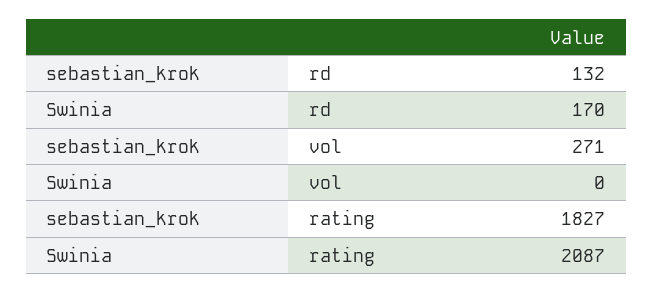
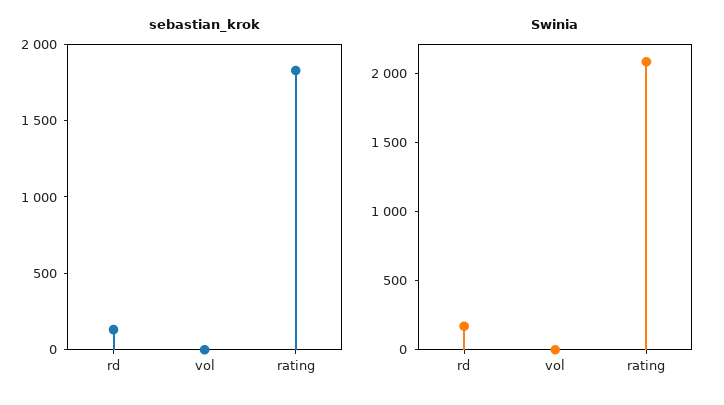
  {
    "sebastian_krok": {
      "rd": 132,
-     "vol": 271,
+     "vol": 0,
      "rating": 1827
    },
    "Swinia": {
      "rd": 170,
      "vol": 0,
      "rating": 2087
    }
  }

